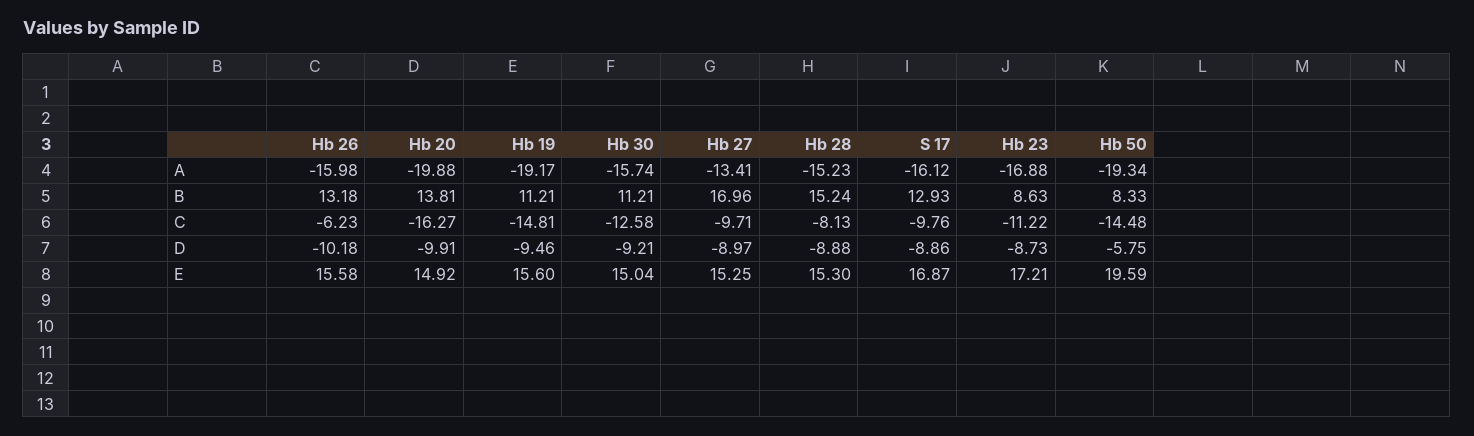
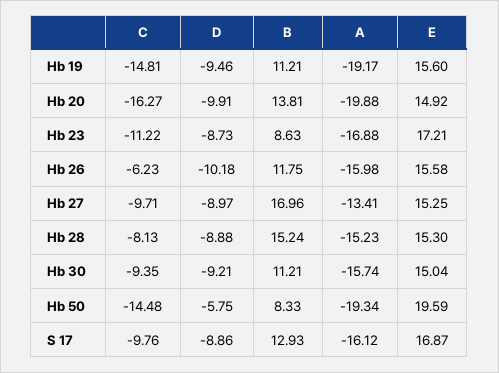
  {
    "Hb 26": {
      "A": -15.98,
-     "B": 13.18,
+     "B": 11.75,
      "C": -6.23,
      "D": -10.18,
      "E": 15.58
    },
    "Hb 20": {
      "A": -19.88,
      "B": 13.81,
      "C": -16.27,
      "D": -9.91,
      "E": 14.92
    },
    "Hb 19": {
      "A": -19.17,
      "B": 11.21,
      "C": -14.81,
      "D": -9.46,
      "E": 15.6
    },
    "Hb 30": {
      "A": -15.74,
      "B": 11.21,
-     "C": -12.58,
+     "C": -9.35,
      "D": -9.21,
      "E": 15.04
    },
    "Hb 27": {
      "A": -13.41,
      "B": 16.96,
      "C": -9.71,
      "D": -8.97,
      "E": 15.25
    },
    "Hb 28": {
      "A": -15.23,
      "B": 15.24,
      "C": -8.13,
      "D": -8.88,
      "E": 15.3
    },
    "S 17": {
      "A": -16.12,
      "B": 12.93,
      "C": -9.76,
      "D": -8.86,
      "E": 16.87
    },
    "Hb 23": {
      "A": -16.88,
      "B": 8.63,
      "C": -11.22,
      "D": -8.73,
      "E": 17.21
    },
    "Hb 50": {
      "A": -19.34,
      "B": 8.33,
      "C": -14.48,
      "D": -5.75,
      "E": 19.59
    }
  }

